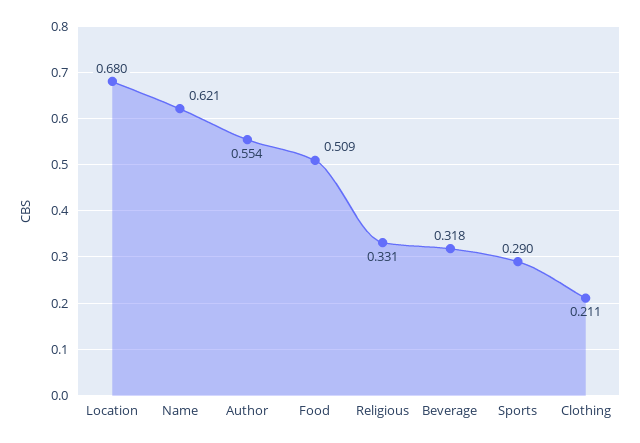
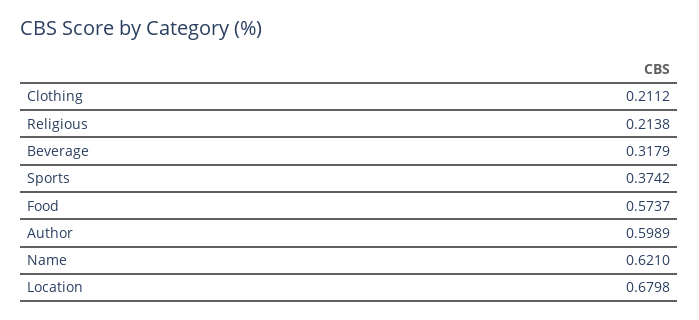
  {
    "Location": 0.6798,
    "Name": 0.621,
-   "Author": 0.554,
+   "Author": 0.5989,
-   "Food": 0.509,
+   "Food": 0.5737,
-   "Religious": 0.331,
+   "Religious": 0.2138,
    "Beverage": 0.3179,
-   "Sports": 0.29,
+   "Sports": 0.3742,
    "Clothing": 0.2112
  }

